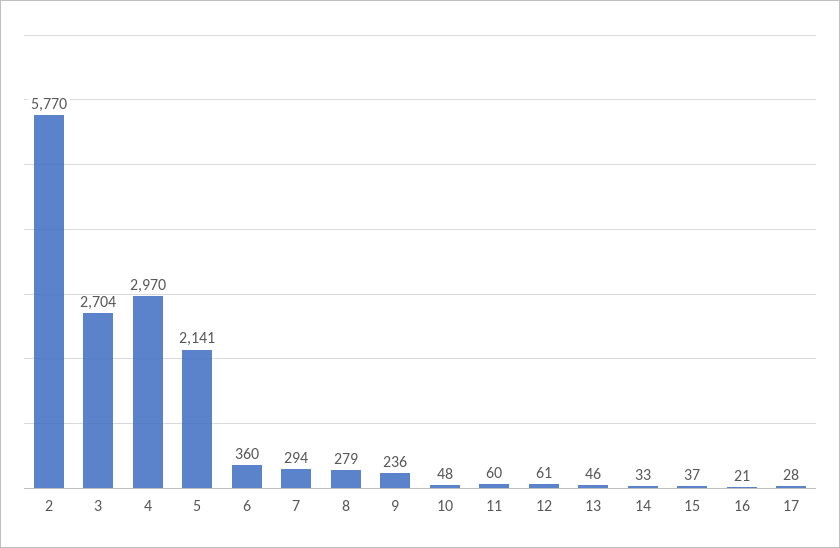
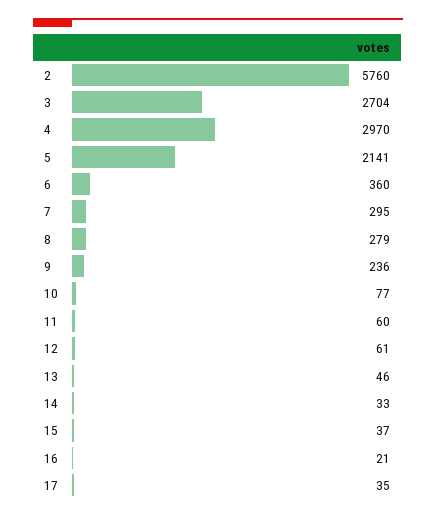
  {
-   "2": 5770,
+   "2": 5760,
    "3": 2704,
    "4": 2970,
    "5": 2141,
    "6": 360,
-   "7": 294,
+   "7": 295,
    "8": 279,
    "9": 236,
-   "10": 48,
+   "10": 77,
    "11": 60,
    "12": 61,
    "13": 46,
    "14": 33,
    "15": 37,
    "16": 21,
-   "17": 28
+   "17": 35
  }

